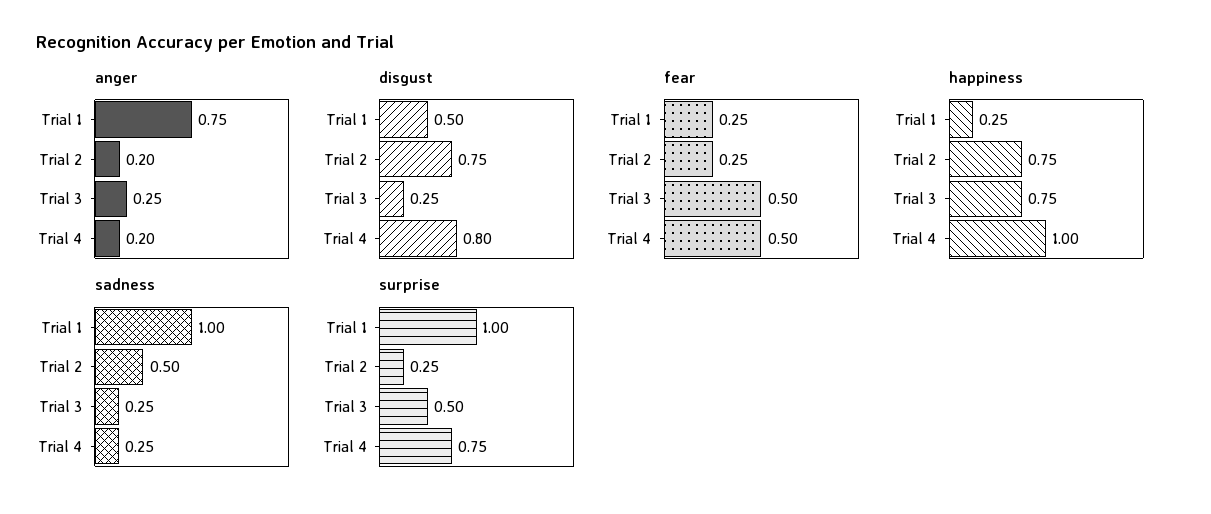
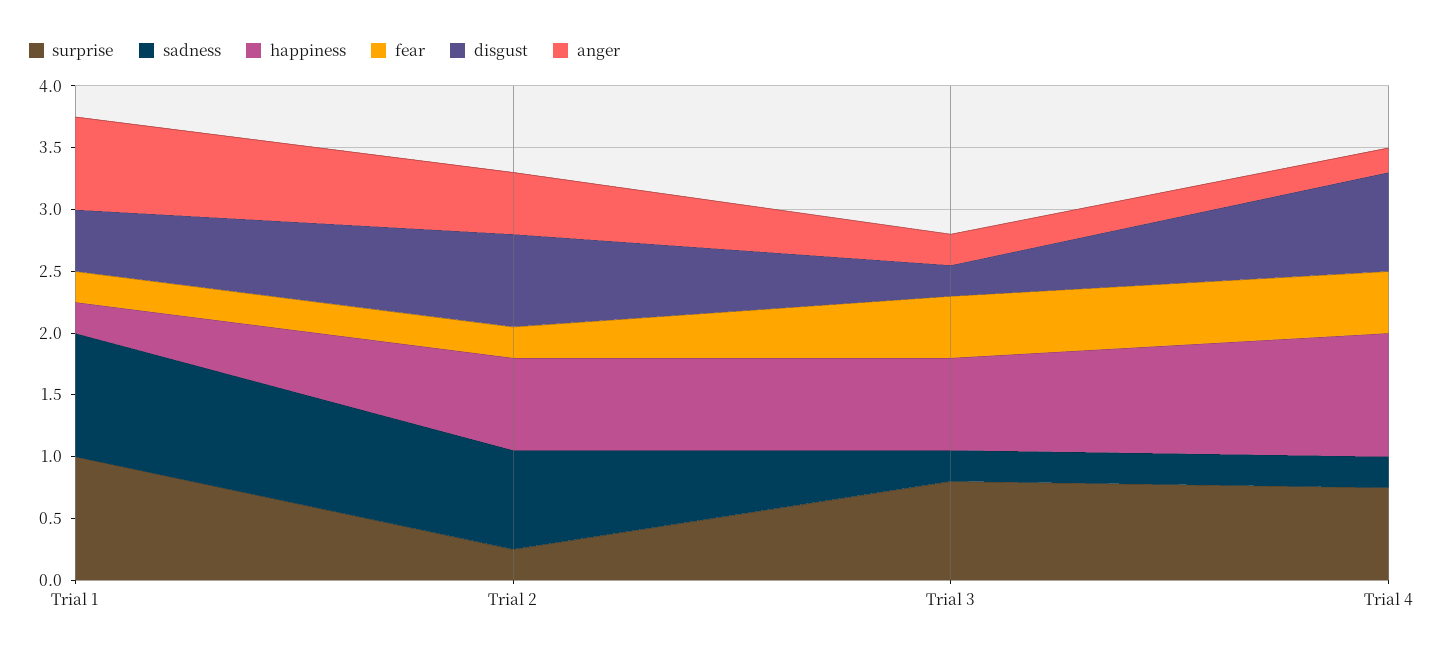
  {
    "anger": {
      "Trial 1": 0.75,
-     "Trial 2": 0.2,
+     "Trial 2": 0.5,
      "Trial 3": 0.25,
      "Trial 4": 0.2
    },
    "disgust": {
      "Trial 1": 0.5,
      "Trial 2": 0.75,
      "Trial 3": 0.25,
      "Trial 4": 0.8
    },
    "fear": {
      "Trial 1": 0.25,
      "Trial 2": 0.25,
      "Trial 3": 0.5,
      "Trial 4": 0.5
    },
    "happiness": {
      "Trial 1": 0.25,
      "Trial 2": 0.75,
      "Trial 3": 0.75,
      "Trial 4": 1
    },
    "sadness": {
      "Trial 1": 1,
-     "Trial 2": 0.5,
+     "Trial 2": 0.8,
      "Trial 3": 0.25,
      "Trial 4": 0.25
    },
    "surprise": {
      "Trial 1": 1,
      "Trial 2": 0.25,
-     "Trial 3": 0.5,
+     "Trial 3": 0.8,
      "Trial 4": 0.75
    }
  }

